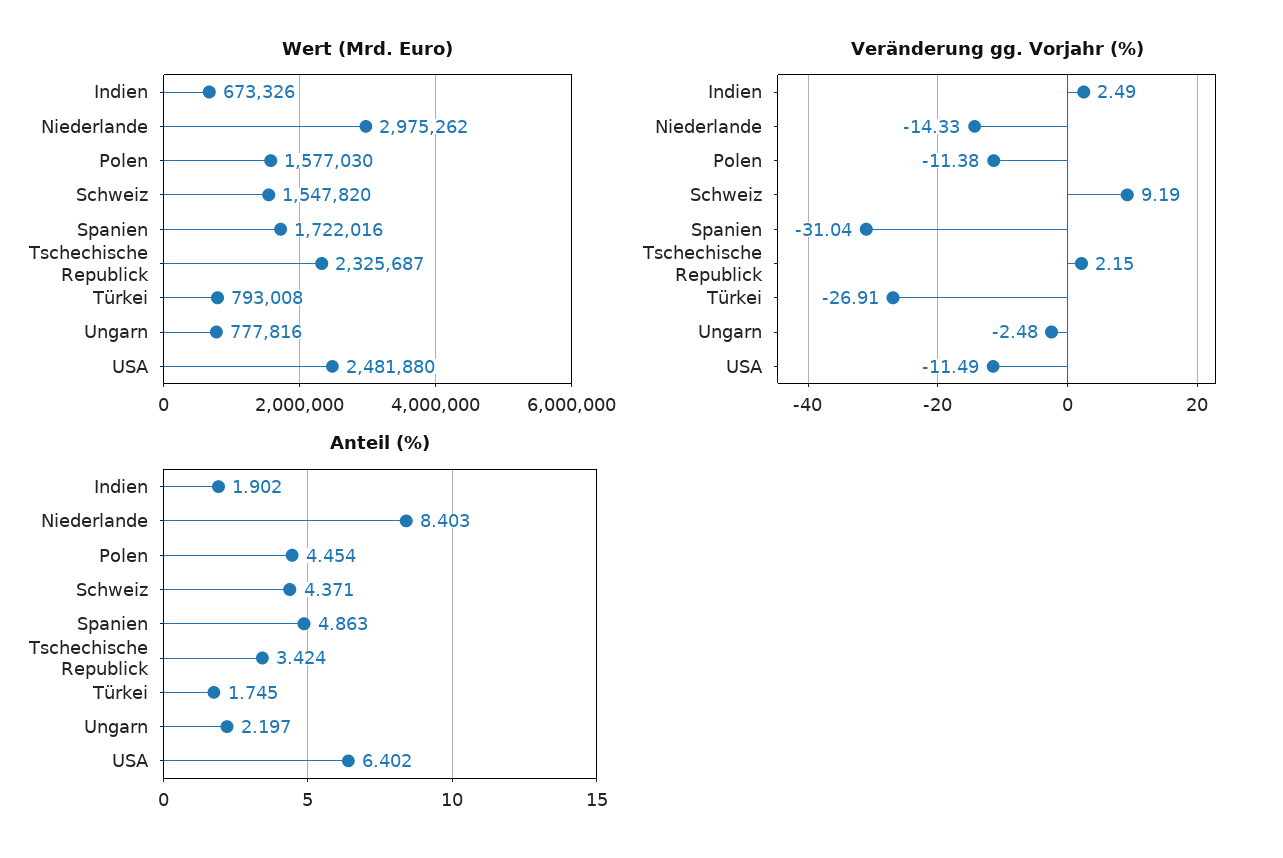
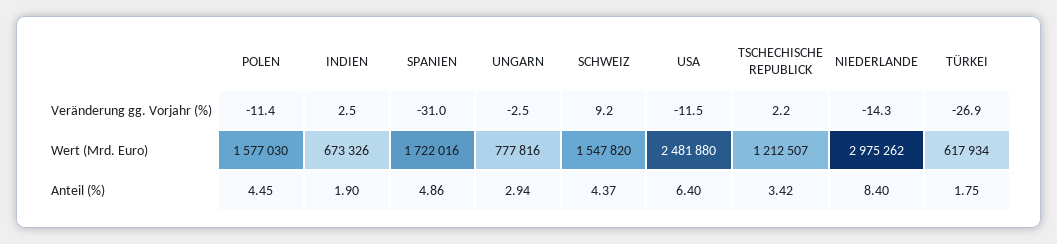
  {
    "Wert (Mrd. Euro)": {
      "Indien": 673326,
      "Niederlande": 2975262,
      "Polen": 1577030,
      "Schweiz": 1547820,
      "Spanien": 1722016,
-     "Tschechische Republick": 2325687,
+     "Tschechische Republick": 1212507,
-     "Türkei": 793008,
+     "Türkei": 617934,
      "Ungarn": 777816,
      "USA": 2481880
    },
    "Veränderung gg. Vorjahr (%)": {
      "Indien": 2.49,
      "Niederlande": -14.33,
      "Polen": -11.38,
      "Schweiz": 9.19,
      "Spanien": -31.04,
      "Tschechische Republick": 2.15,
      "Türkei": -26.91,
      "Ungarn": -2.48,
      "USA": -11.49
    },
    "Anteil (%)": {
      "Indien": 1.902,
      "Niederlande": 8.403,
      "Polen": 4.454,
      "Schweiz": 4.371,
      "Spanien": 4.863,
      "Tschechische Republick": 3.424,
      "Türkei": 1.745,
-     "Ungarn": 2.197,
+     "Ungarn": 2.94,
      "USA": 6.402
    }
  }

